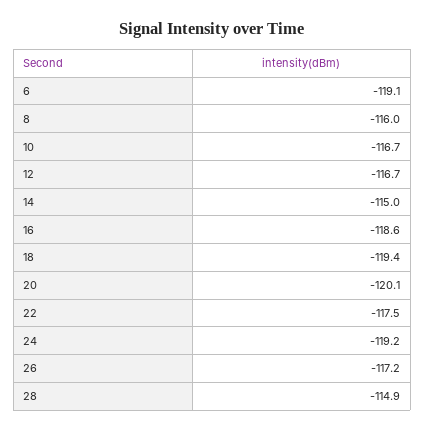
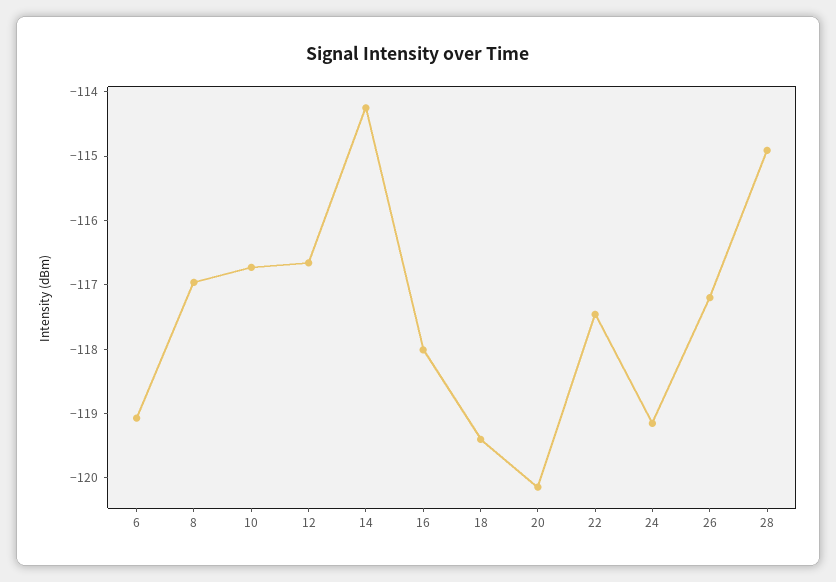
  {
    "6": -119.1,
-   "8": -116,
+   "8": -117,
    "10": -116.7,
    "12": -116.7,
-   "14": -115,
+   "14": -114.2,
-   "16": -118.6,
+   "16": -118,
    "18": -119.4,
    "20": -120.1,
    "22": -117.5,
    "24": -119.2,
    "26": -117.2,
    "28": -114.9
  }

